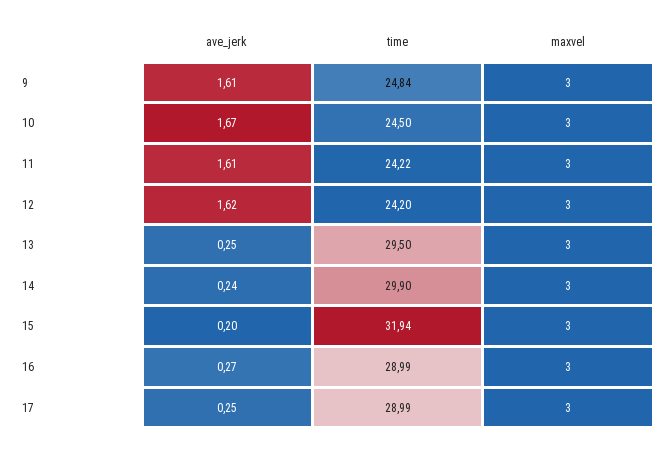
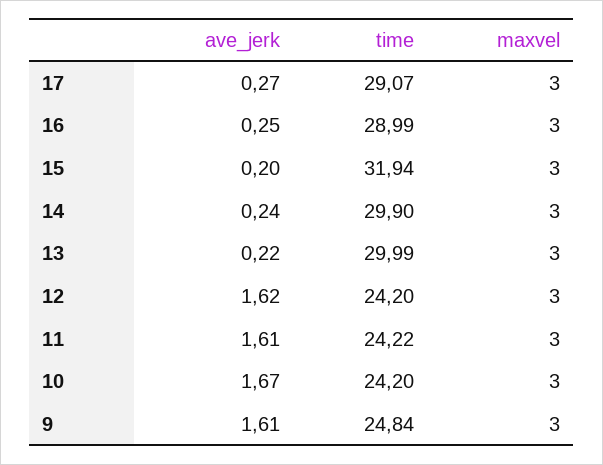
  {
    "ave_jerk": {
      "9": 1.61,
      "10": 1.67,
      "11": 1.61,
      "12": 1.62,
-     "13": 0.25,
+     "13": 0.22,
      "14": 0.24,
      "15": 0.2,
-     "16": 0.27,
+     "16": 0.25,
-     "17": 0.25
+     "17": 0.27
    },
    "time": {
      "9": 24.84,
-     "10": 24.5,
+     "10": 24.2,
      "11": 24.22,
      "12": 24.2,
-     "13": 29.5,
+     "13": 29.99,
      "14": 29.9,
      "15": 31.94,
      "16": 28.99,
-     "17": 28.99
+     "17": 29.07
    },
    "maxvel": {
      "9": 3,
      "10": 3,
      "11": 3,
      "12": 3,
      "13": 3,
      "14": 3,
      "15": 3,
      "16": 3,
      "17": 3
    }
  }

